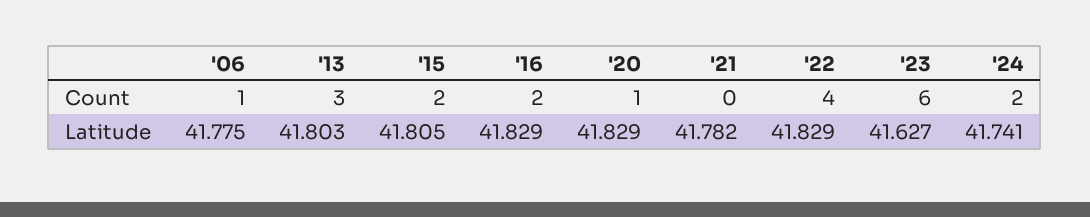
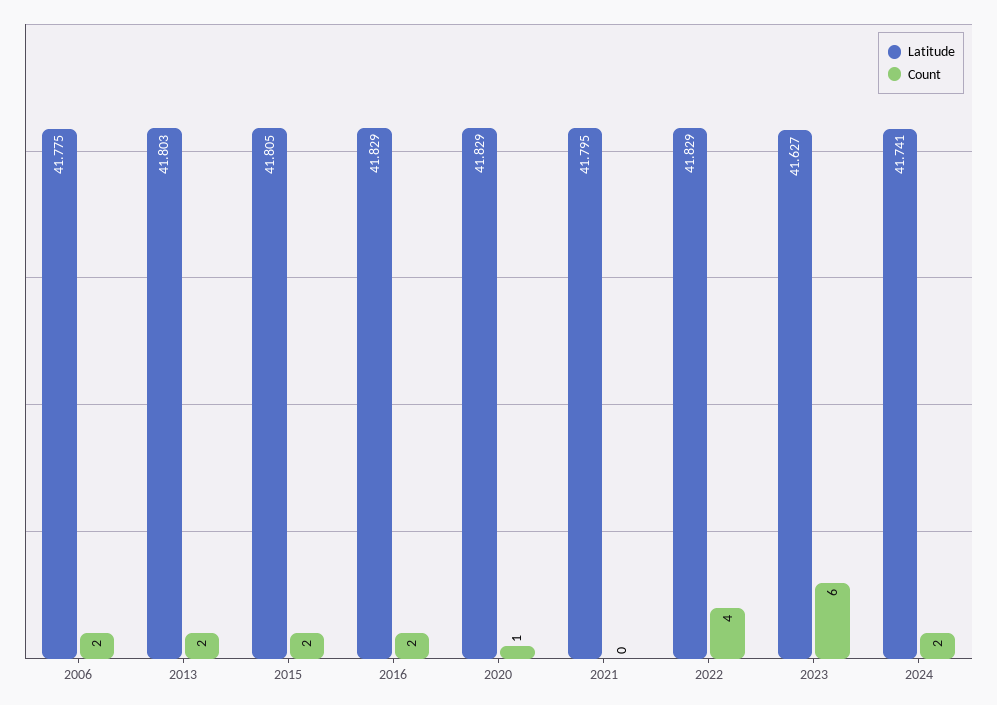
  {
    "Count": {
-     "'06": 1,
+     "'06": 2,
-     "'13": 3,
+     "'13": 2,
      "'15": 2,
      "'16": 2,
      "'20": 1,
      "'21": 0,
      "'22": 4,
      "'23": 6,
      "'24": 2
    },
    "Latitude": {
      "'06": 41.775,
      "'13": 41.803,
      "'15": 41.805,
      "'16": 41.829,
      "'20": 41.829,
-     "'21": 41.782,
+     "'21": 41.795,
      "'22": 41.829,
      "'23": 41.627,
      "'24": 41.741
    }
  }

